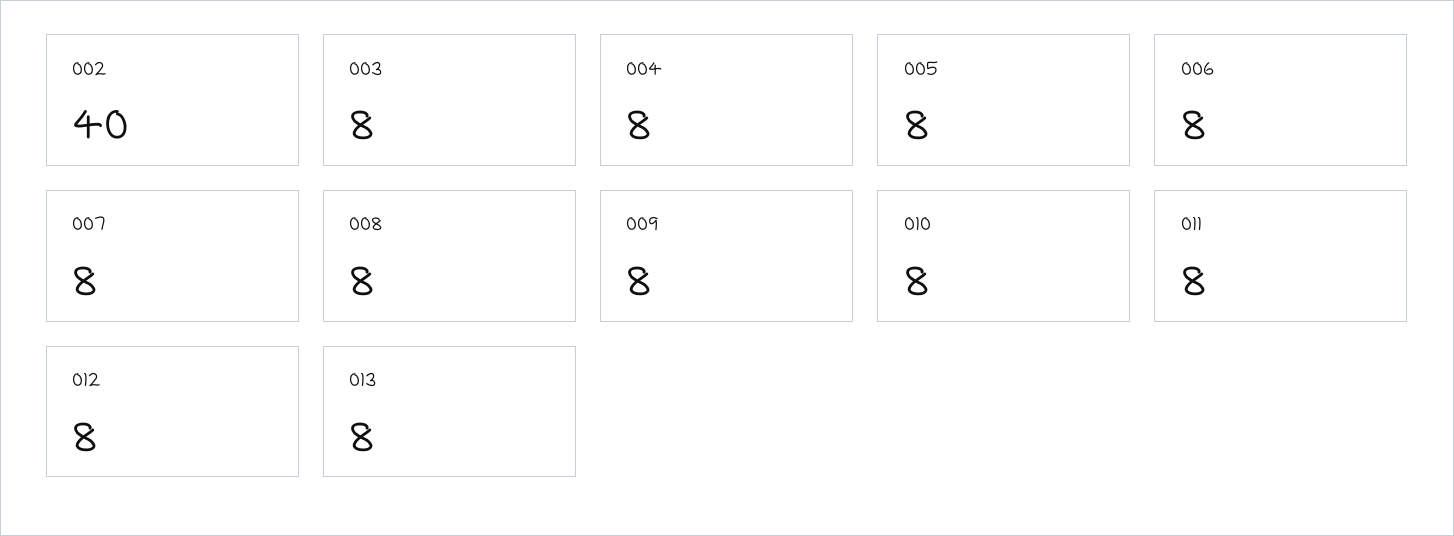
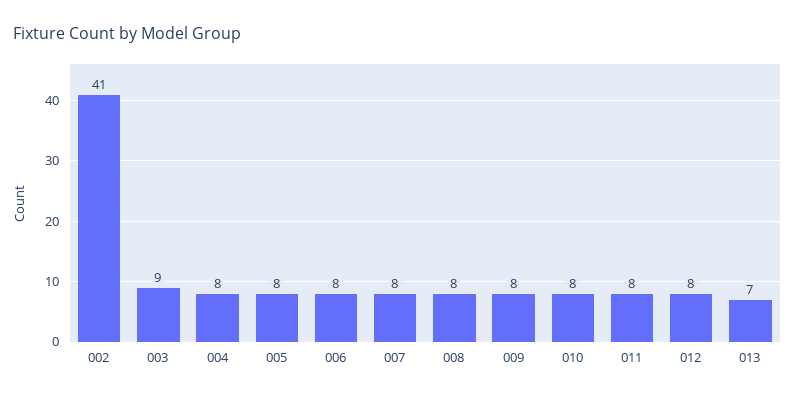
  {
-   "002": 40,
+   "002": 41,
-   "003": 8,
+   "003": 9,
    "004": 8,
    "005": 8,
    "006": 8,
    "007": 8,
    "008": 8,
    "009": 8,
    "010": 8,
    "011": 8,
    "012": 8,
-   "013": 8
+   "013": 7
  }

